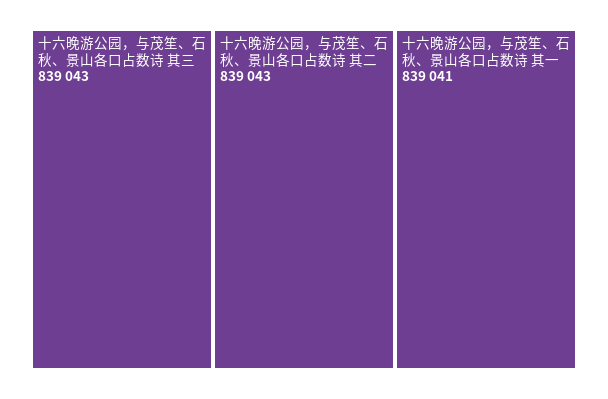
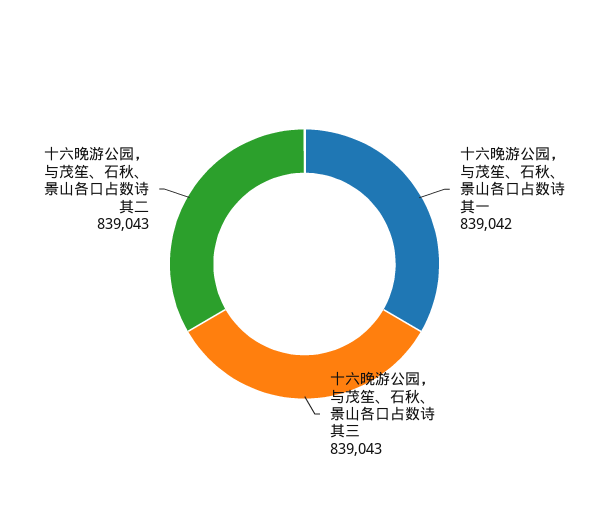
  {
    "十六晚游公园，与茂笙、石秋、景山各口占数诗 其三": 839043,
    "十六晚游公园，与茂笙、石秋、景山各口占数诗 其二": 839043,
-   "十六晚游公园，与茂笙、石秋、景山各口占数诗 其一": 839041
+   "十六晚游公园，与茂笙、石秋、景山各口占数诗 其一": 839042
  }

